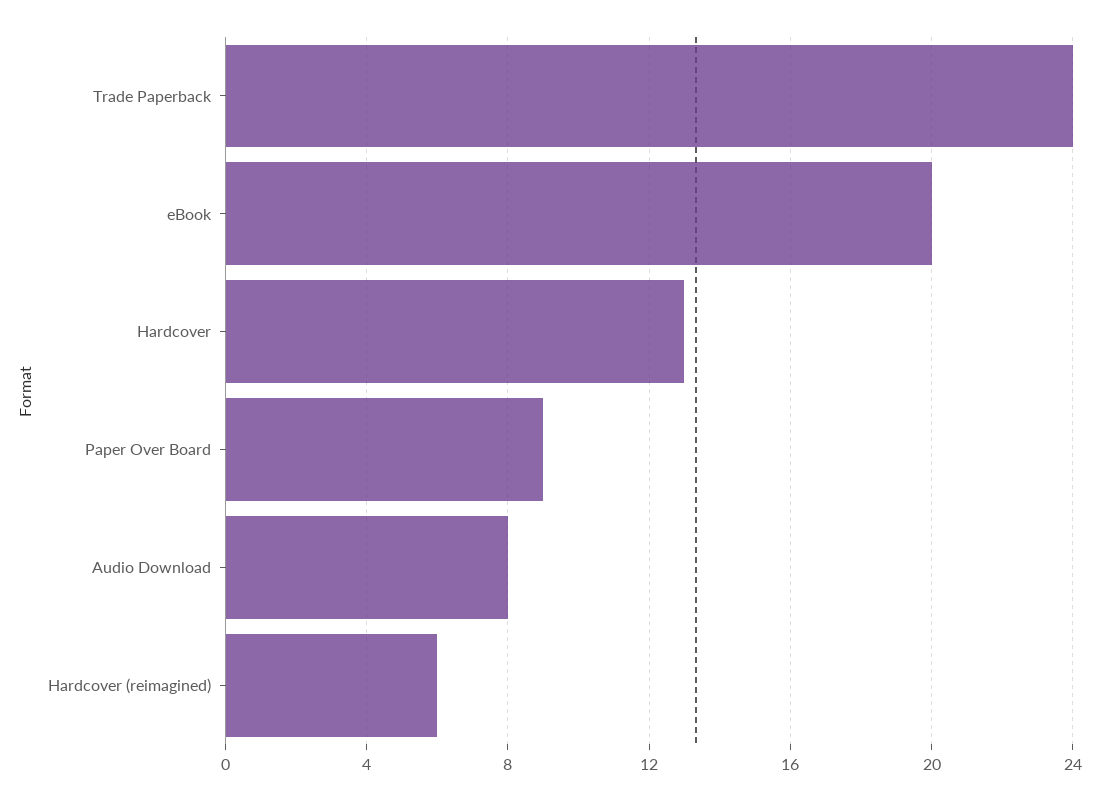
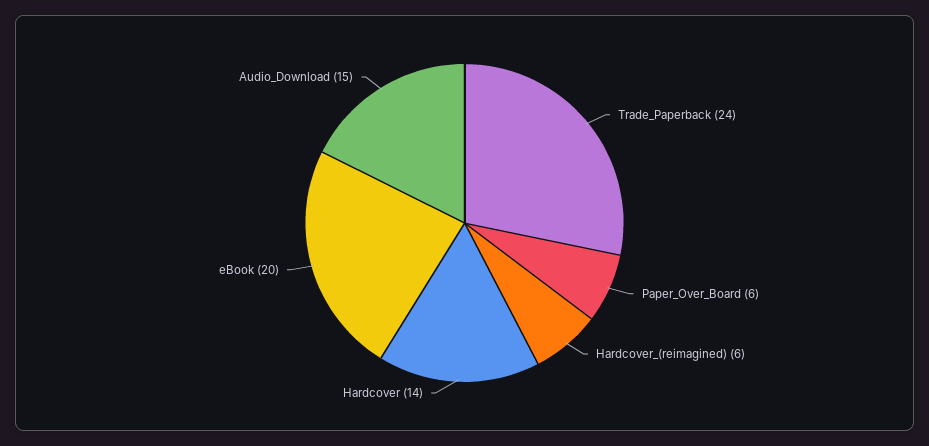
  {
    "Trade Paperback": 24,
    "eBook": 20,
-   "Hardcover": 13,
+   "Hardcover": 14,
-   "Paper Over Board": 9,
+   "Paper Over Board": 6,
-   "Audio Download": 8,
+   "Audio Download": 15,
    "Hardcover (reimagined)": 6
  }

